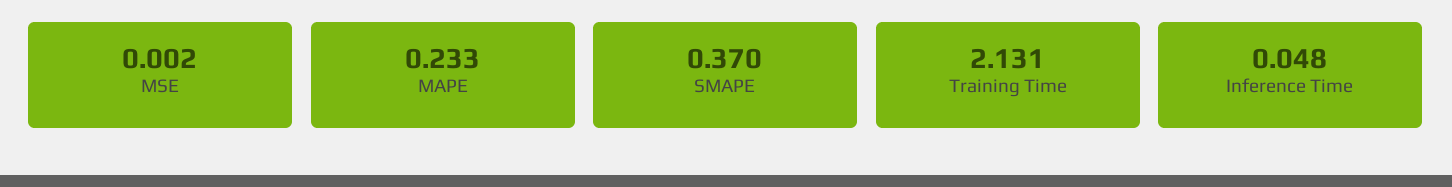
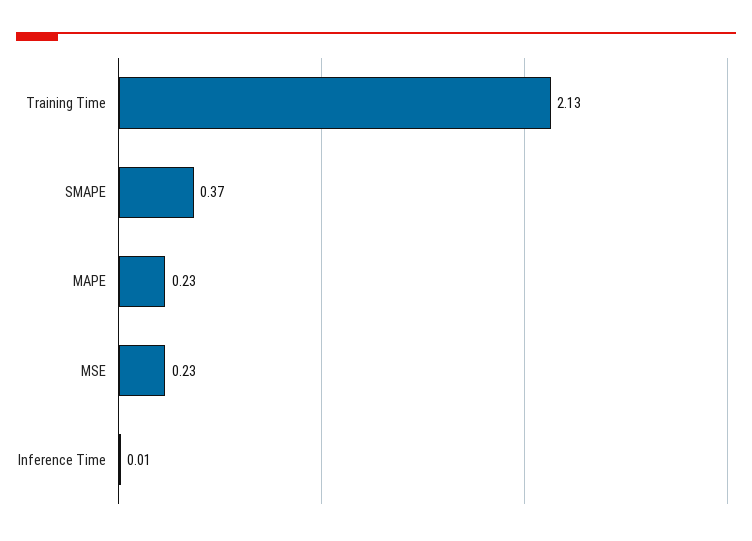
  {
-   "MSE": 0.002,
+   "MSE": 0.23,
    "MAPE": 0.233,
    "SMAPE": 0.37,
    "Training Time": 2.131,
-   "Inference Time": 0.048
+   "Inference Time": 0.01
  }

